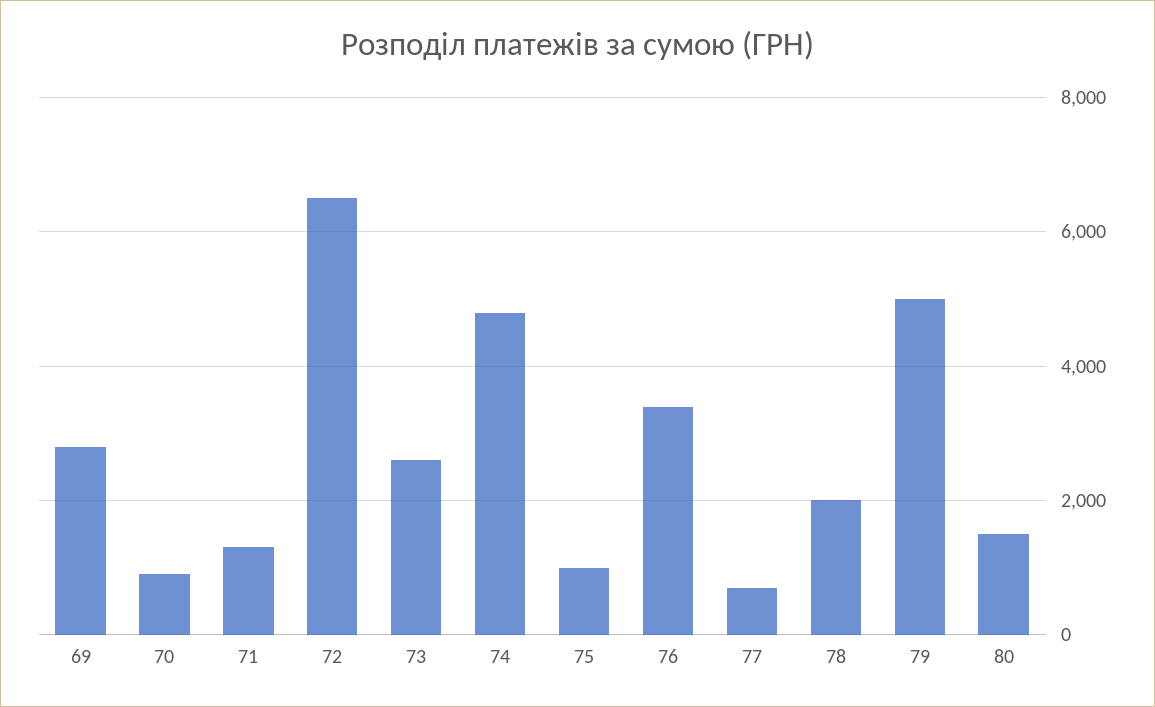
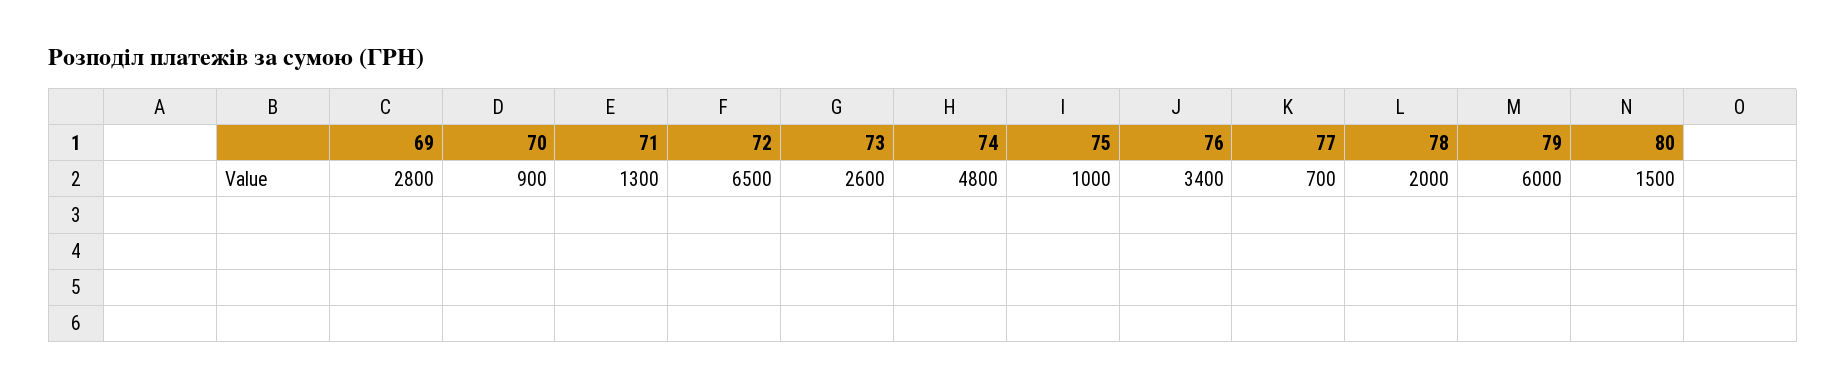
  {
    "69": 2800,
    "70": 900,
    "71": 1300,
    "72": 6500,
    "73": 2600,
    "74": 4800,
    "75": 1000,
    "76": 3400,
    "77": 700,
    "78": 2000,
-   "79": 5000,
+   "79": 6000,
    "80": 1500
  }

